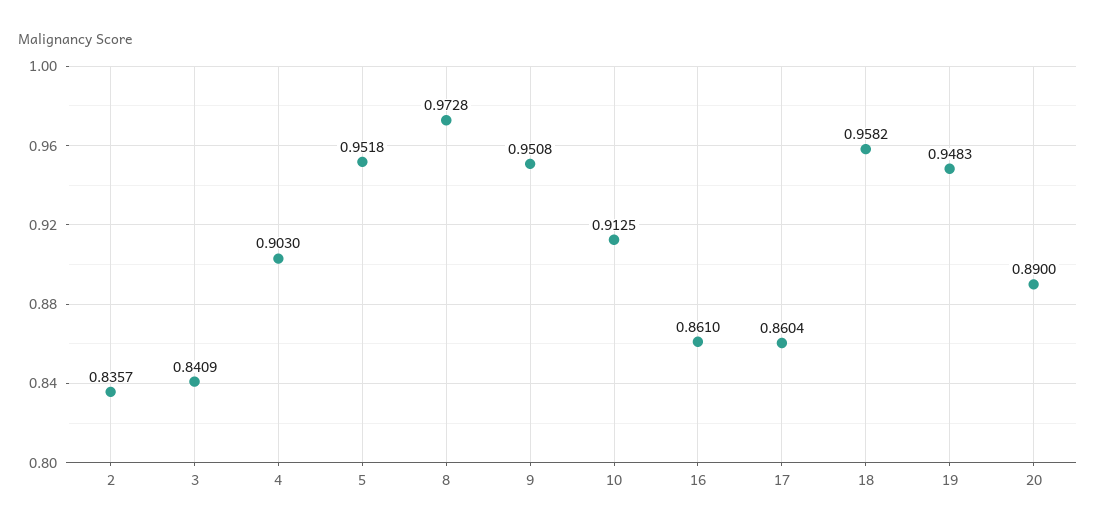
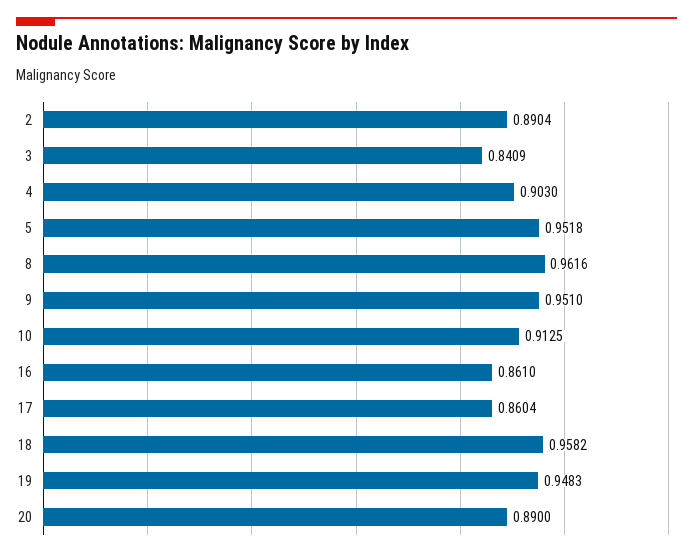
  {
-   "2": 0.8357,
+   "2": 0.8904,
    "3": 0.8409,
    "4": 0.903,
    "5": 0.9518,
-   "8": 0.9728,
+   "8": 0.9616,
-   "9": 0.9508,
+   "9": 0.951,
    "10": 0.9125,
    "16": 0.861,
    "17": 0.8604,
    "18": 0.9582,
    "19": 0.9483,
    "20": 0.89
  }

